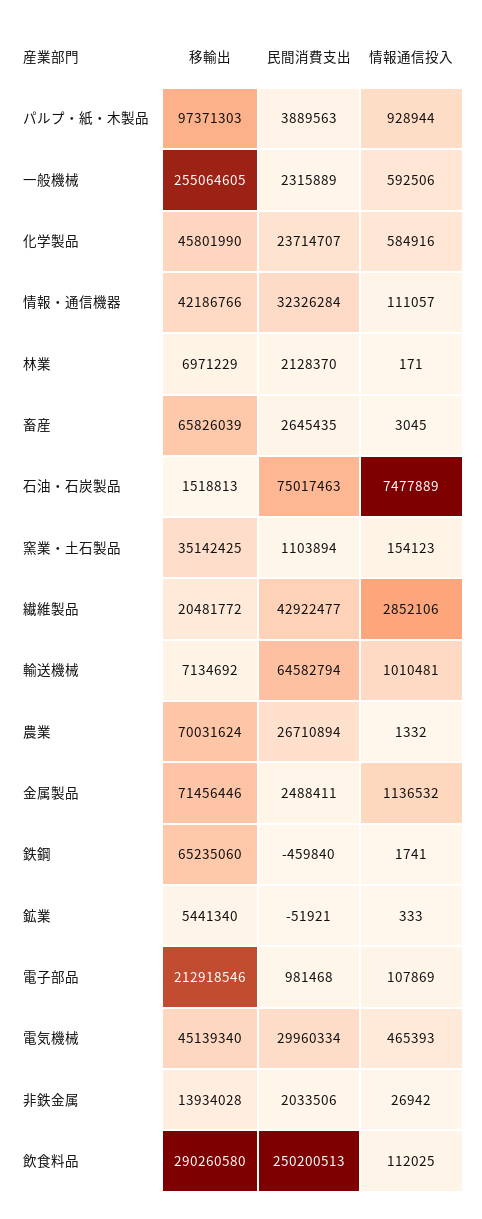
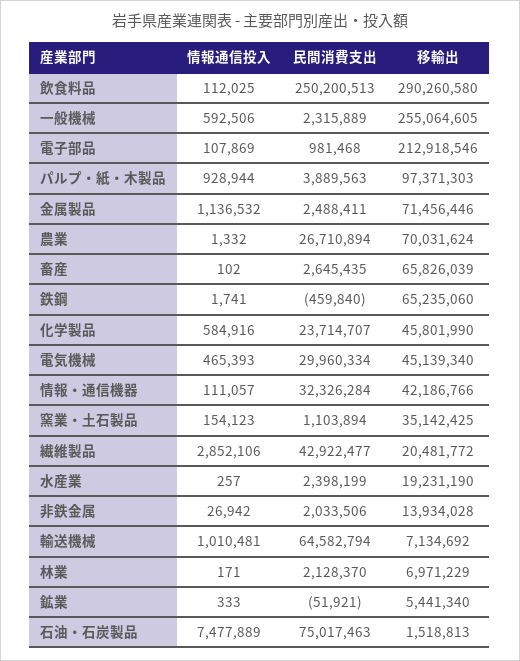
  {
    "移輸出": {
      "パルプ・紙・木製品": 97371303,
      "一般機械": 255064605,
      "化学製品": 45801990,
      "情報・通信機器": 42186766,
      "林業": 6971229,
      "畜産": 65826039,
      "石油・石炭製品": 1518813,
      "窯業・土石製品": 35142425,
      "繊維製品": 20481772,
      "輸送機械": 7134692,
      "農業": 70031624,
      "金属製品": 71456446,
      "鉄鋼": 65235060,
      "鉱業": 5441340,
      "電子部品": 212918546,
      "電気機械": 45139340,
      "非鉄金属": 13934028,
-     "飲食料品": 290260580
+     "飲食料品": 290260580,
+     "水産業": 19231190
    },
    "民間消費支出": {
      "パルプ・紙・木製品": 3889563,
      "一般機械": 2315889,
      "化学製品": 23714707,
      "情報・通信機器": 32326284,
      "林業": 2128370,
      "畜産": 2645435,
      "石油・石炭製品": 75017463,
      "窯業・土石製品": 1103894,
      "繊維製品": 42922477,
      "輸送機械": 64582794,
      "農業": 26710894,
      "金属製品": 2488411,
      "鉄鋼": -459840,
      "鉱業": -51921,
      "電子部品": 981468,
      "電気機械": 29960334,
      "非鉄金属": 2033506,
-     "飲食料品": 250200513
+     "飲食料品": 250200513,
+     "水産業": 2398199
    },
    "情報通信投入": {
      "パルプ・紙・木製品": 928944,
      "一般機械": 592506,
      "化学製品": 584916,
      "情報・通信機器": 111057,
      "林業": 171,
-     "畜産": 3045,
+     "畜産": 102,
      "石油・石炭製品": 7477889,
      "窯業・土石製品": 154123,
      "繊維製品": 2852106,
      "輸送機械": 1010481,
      "農業": 1332,
      "金属製品": 1136532,
      "鉄鋼": 1741,
      "鉱業": 333,
      "電子部品": 107869,
      "電気機械": 465393,
      "非鉄金属": 26942,
-     "飲食料品": 112025
+     "飲食料品": 112025,
+     "水産業": 257
    }
  }

